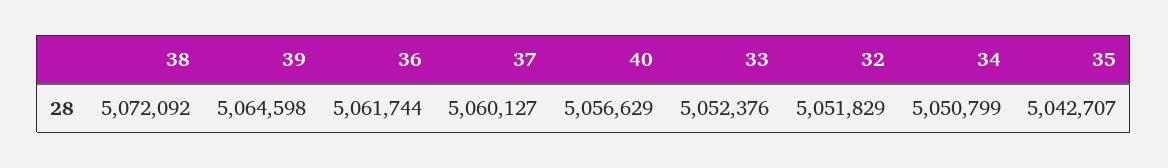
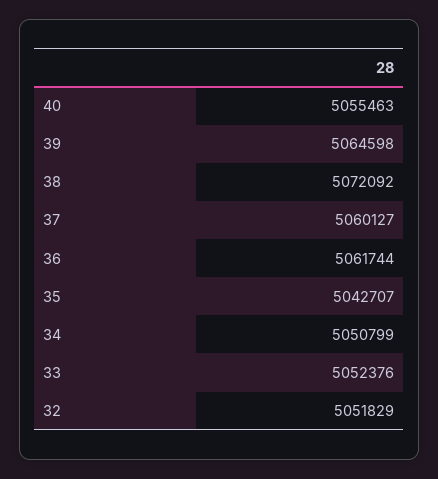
  {
    "38": 5072092,
    "39": 5064598,
    "36": 5061744,
    "37": 5060127,
-   "40": 5056629,
+   "40": 5055463,
    "33": 5052376,
    "32": 5051829,
    "34": 5050799,
    "35": 5042707
  }

